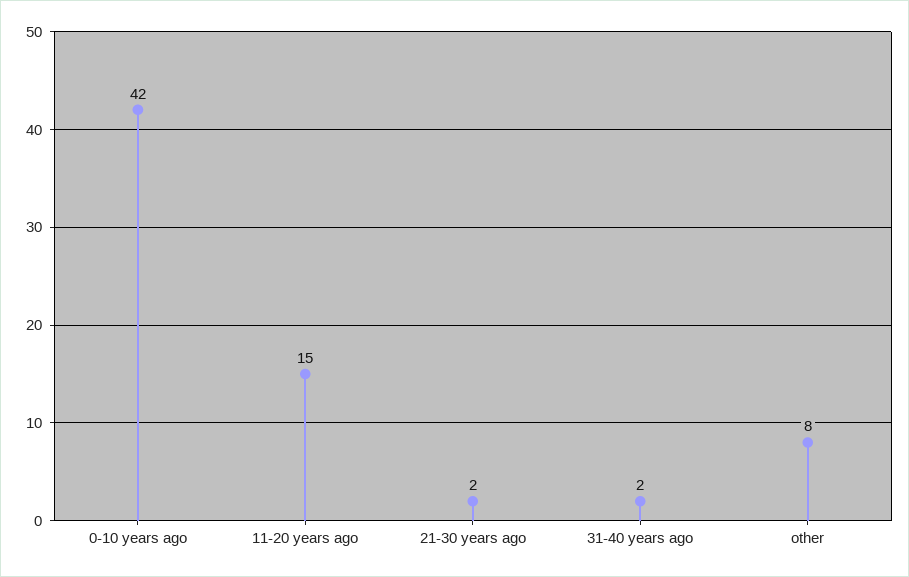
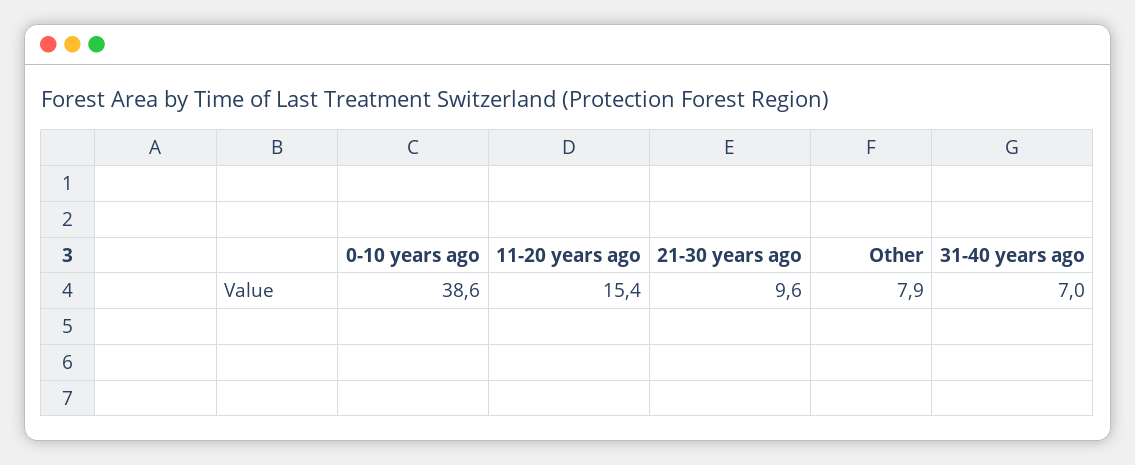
  {
-   "0-10 years ago": 42,
+   "0-10 years ago": 38.6,
    "11-20 years ago": 15.4,
-   "21-30 years ago": 2,
+   "21-30 years ago": 9.6,
-   "31-40 years ago": 2,
+   "31-40 years ago": 7,
    "other": 7.9
  }

